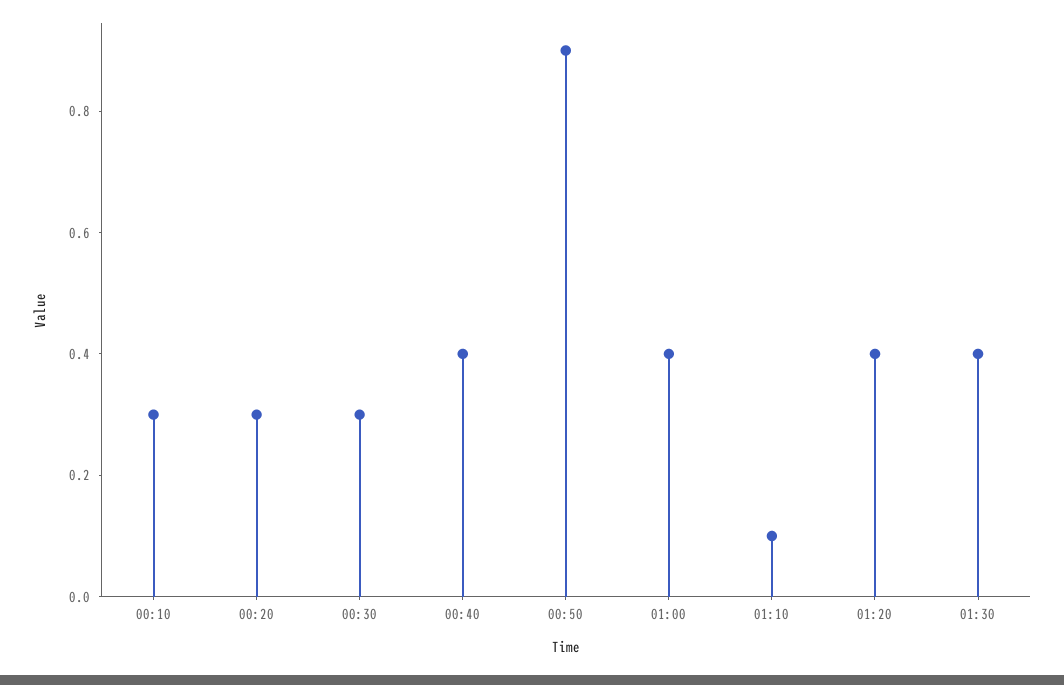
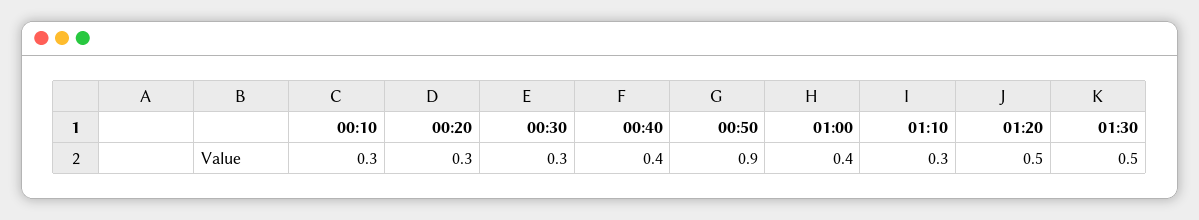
  {
    "00:10": 0.3,
    "00:20": 0.3,
    "00:30": 0.3,
    "00:40": 0.4,
    "00:50": 0.9,
    "01:00": 0.4,
-   "01:10": 0.1,
+   "01:10": 0.3,
-   "01:20": 0.4,
+   "01:20": 0.5,
-   "01:30": 0.4
+   "01:30": 0.5
  }

